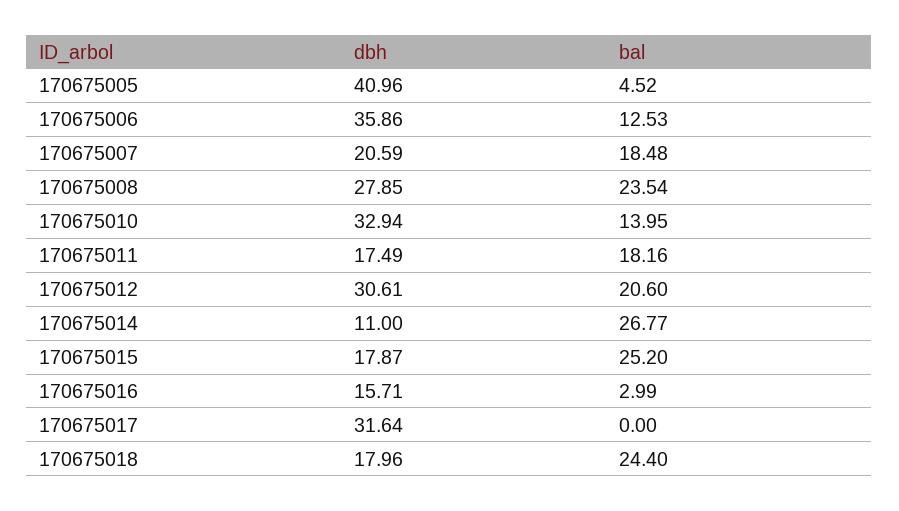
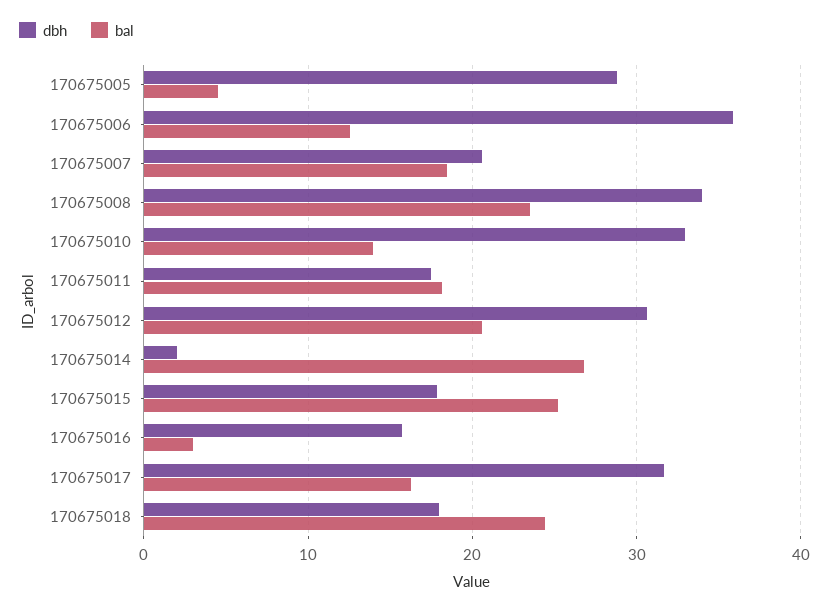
  {
    "dbh": {
-     "170675005": 40.96,
+     "170675005": 29,
      "170675006": 35.86,
      "170675007": 20.59,
-     "170675008": 27.85,
+     "170675008": 34,
      "170675010": 32.94,
      "170675011": 17.49,
      "170675012": 30.61,
-     "170675014": 11,
+     "170675014": 2,
      "170675015": 17.87,
      "170675016": 15.71,
      "170675017": 31.64,
      "170675018": 17.96
    },
    "bal": {
      "170675005": 4.52,
      "170675006": 12.53,
      "170675007": 18.48,
      "170675008": 23.54,
      "170675010": 13.95,
      "170675011": 18.16,
      "170675012": 20.6,
      "170675014": 26.77,
      "170675015": 25.2,
      "170675016": 2.99,
-     "170675017": 0,
+     "170675017": 16,
      "170675018": 24.4
    }
  }

